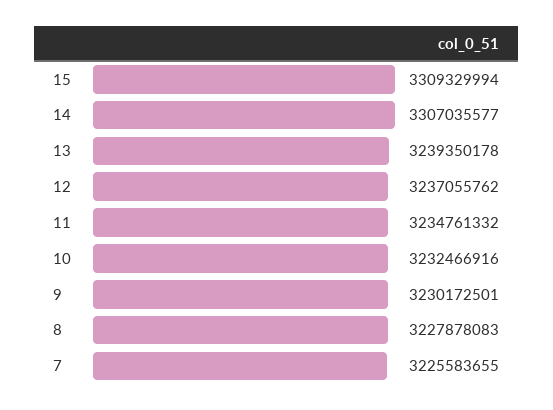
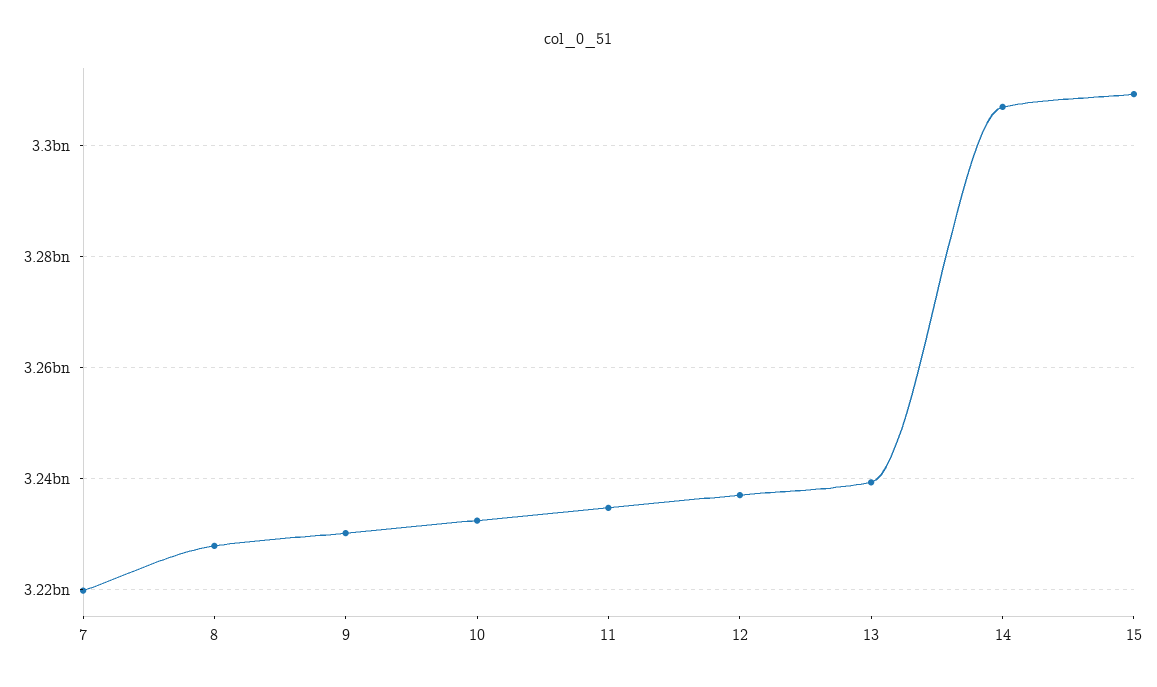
  {
    "15": 3309329994,
    "14": 3307035577,
    "13": 3239350178,
    "12": 3237055762,
    "11": 3234761332,
    "10": 3232466916,
    "9": 3230172501,
    "8": 3227878083,
-   "7": 3225583655
+   "7": 3220000000
  }

